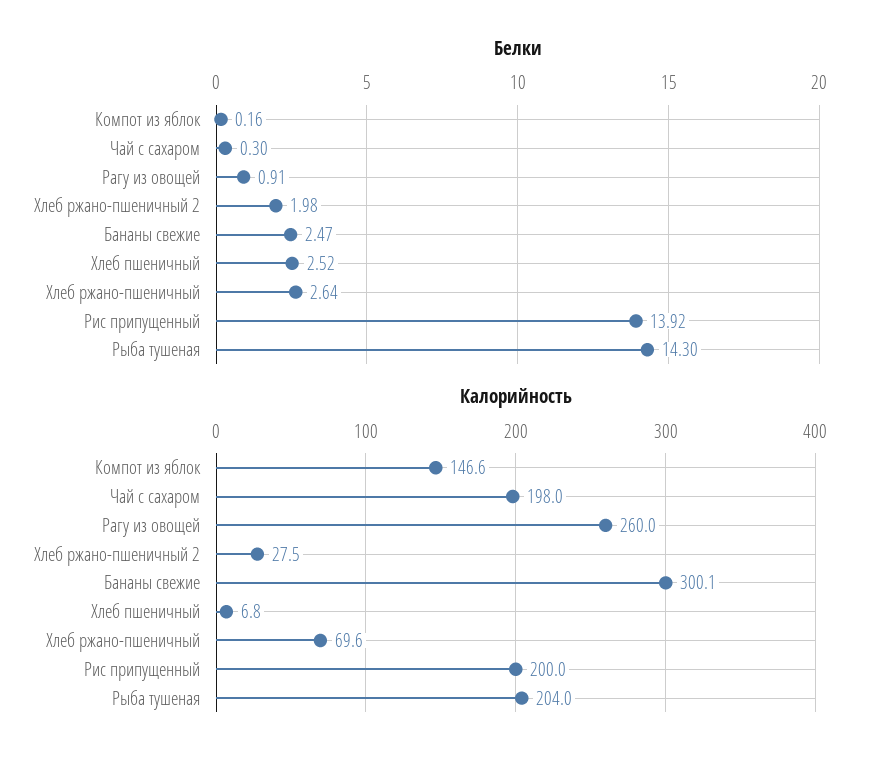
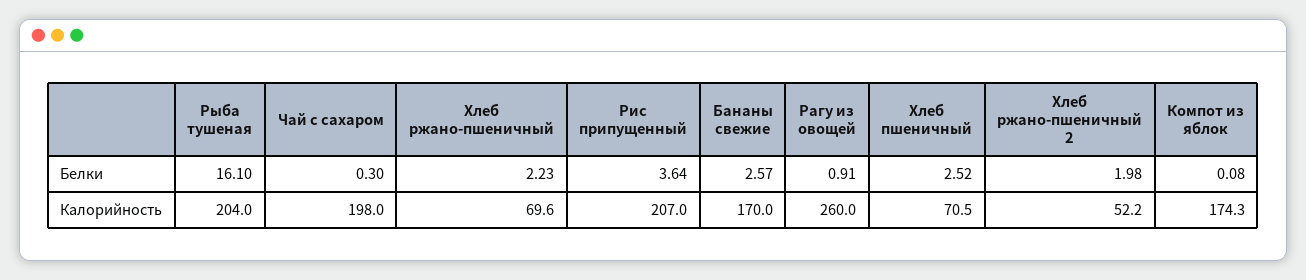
  {
    "Белки": {
-     "Компот из яблок": 0.16,
+     "Компот из яблок": 0.08,
      "Чай с сахаром": 0.3,
      "Рагу из овощей": 0.91,
      "Хлеб ржано-пшеничный 2": 1.98,
-     "Бананы свежие": 2.47,
+     "Бананы свежие": 2.57,
      "Хлеб пшеничный": 2.52,
-     "Хлеб ржано-пшеничный": 2.64,
+     "Хлеб ржано-пшеничный": 2.23,
-     "Рис припущенный": 13.92,
+     "Рис припущенный": 3.64,
-     "Рыба тушеная": 14.3
+     "Рыба тушеная": 16.1
    },
    "Калорийность": {
-     "Компот из яблок": 146.6,
+     "Компот из яблок": 174.3,
      "Чай с сахаром": 198,
      "Рагу из овощей": 260,
-     "Хлеб ржано-пшеничный 2": 27.5,
+     "Хлеб ржано-пшеничный 2": 52.2,
-     "Бананы свежие": 300.1,
+     "Бананы свежие": 170,
-     "Хлеб пшеничный": 6.8,
+     "Хлеб пшеничный": 70.5,
      "Хлеб ржано-пшеничный": 69.6,
-     "Рис припущенный": 200,
+     "Рис припущенный": 207,
      "Рыба тушеная": 204
    }
  }

